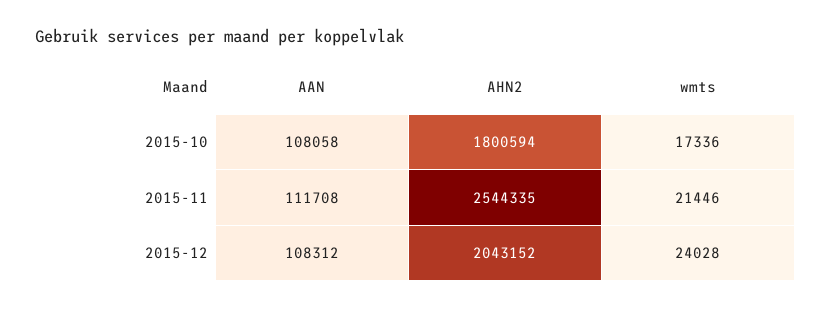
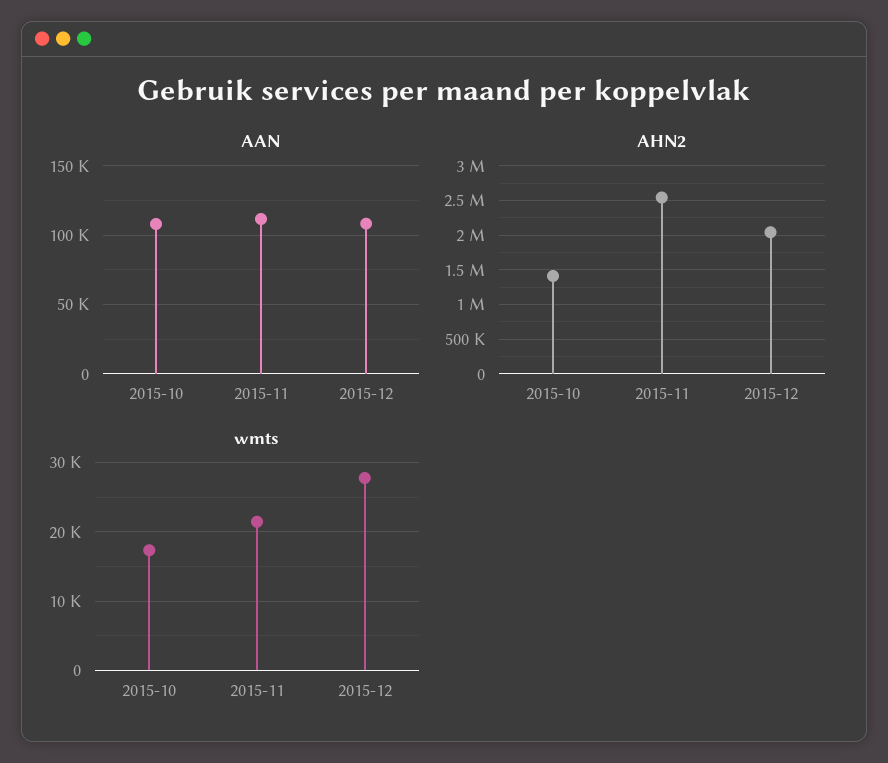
  {
    "AAN": {
      "2015-10": 108058,
      "2015-11": 111708,
      "2015-12": 108312
    },
    "AHN2": {
-     "2015-10": 1800594,
+     "2015-10": 1400000,
      "2015-11": 2544335,
      "2015-12": 2043152
    },
    "wmts": {
      "2015-10": 17336,
      "2015-11": 21446,
-     "2015-12": 24028
+     "2015-12": 28000
    }
  }

